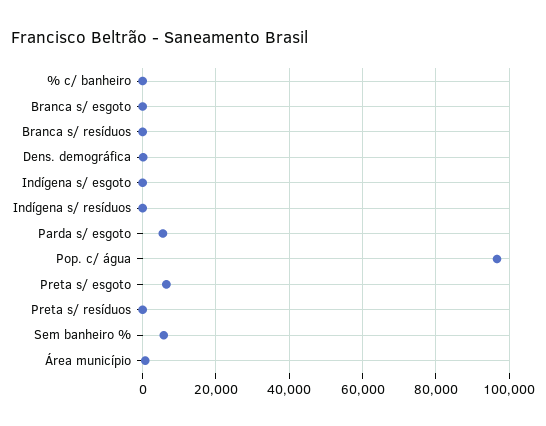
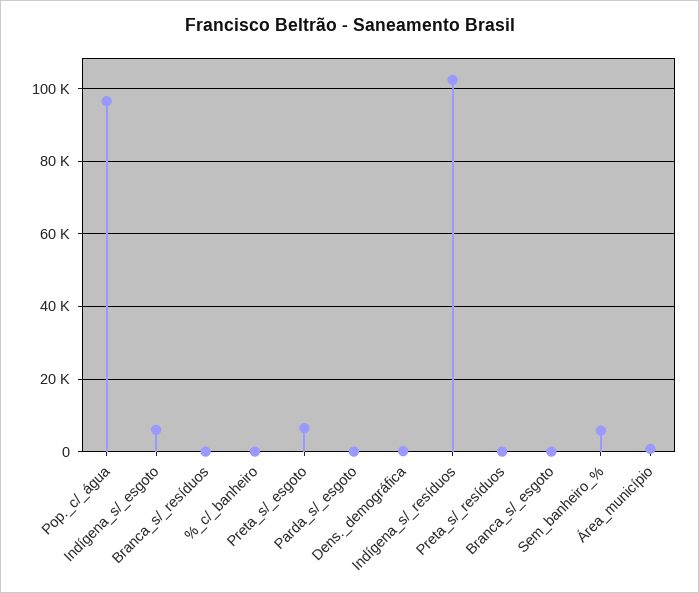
  {
    "% c/ banheiro": 0,
    "Branca s/ esgoto": 0,
    "Branca s/ resíduos": 0,
    "Dens. demográfica": 0,
-   "Indígena s/ esgoto": 0,
+   "Indígena s/ esgoto": 6000,
-   "Indígena s/ resíduos": 0,
+   "Indígena s/ resíduos": 102000,
-   "Parda s/ esgoto": 6000,
+   "Parda s/ esgoto": 0,
    "Pop. c/ água": 96000,
    "Preta s/ esgoto": 6000,
    "Preta s/ resíduos": 0,
    "Sem banheiro %": 6000,
    "Área município": 0
  }

